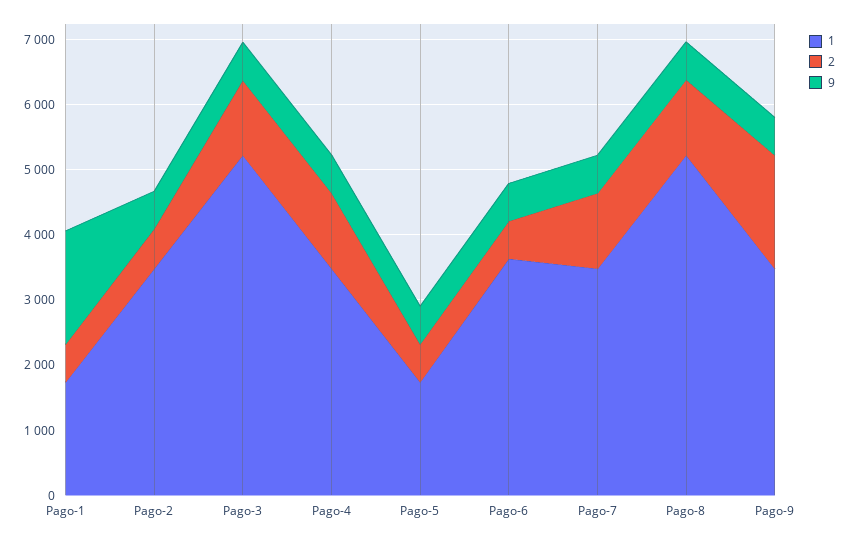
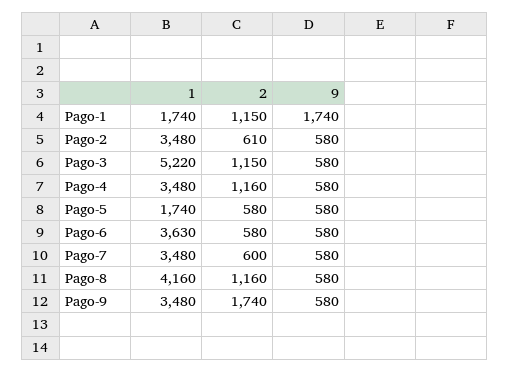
  {
    "1": {
      "Pago-1": 1740,
      "Pago-2": 3480,
      "Pago-3": 5220,
      "Pago-4": 3480,
      "Pago-5": 1740,
      "Pago-6": 3630,
      "Pago-7": 3480,
-     "Pago-8": 5200,
+     "Pago-8": 4160,
      "Pago-9": 3480
    },
    "2": {
-     "Pago-1": 600,
+     "Pago-1": 1150,
      "Pago-2": 610,
      "Pago-3": 1150,
      "Pago-4": 1160,
      "Pago-5": 580,
      "Pago-6": 580,
-     "Pago-7": 1200,
+     "Pago-7": 600,
      "Pago-8": 1160,
      "Pago-9": 1740
    },
    "9": {
      "Pago-1": 1740,
      "Pago-2": 580,
      "Pago-3": 580,
      "Pago-4": 580,
      "Pago-5": 580,
      "Pago-6": 580,
      "Pago-7": 580,
      "Pago-8": 580,
      "Pago-9": 580
    }
  }

